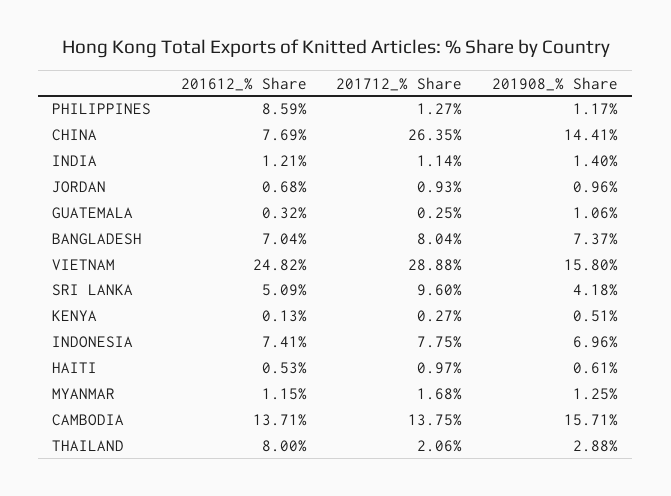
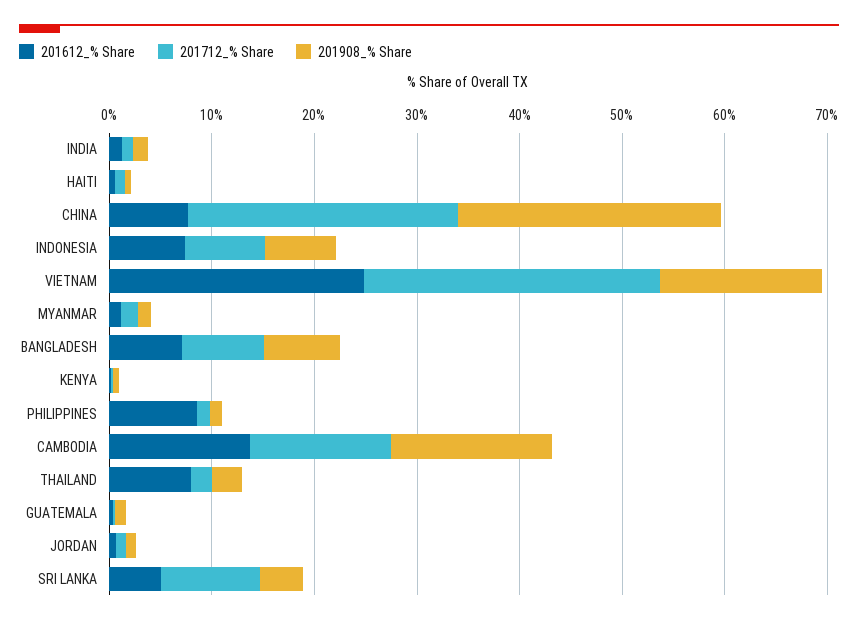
  {
    "201612_% Share": {
      "PHILIPPINES": 8.59,
      "CHINA": 7.69,
      "INDIA": 1.21,
      "JORDAN": 0.68,
      "GUATEMALA": 0.32,
      "BANGLADESH": 7.04,
      "VIETNAM": 24.82,
      "SRI LANKA": 5.09,
      "KENYA": 0.13,
      "INDONESIA": 7.41,
      "HAITI": 0.53,
      "MYANMAR": 1.15,
      "CAMBODIA": 13.71,
      "THAILAND": 8
    },
    "201712_% Share": {
      "PHILIPPINES": 1.27,
      "CHINA": 26.35,
      "INDIA": 1.14,
      "JORDAN": 0.93,
      "GUATEMALA": 0.25,
      "BANGLADESH": 8.04,
      "VIETNAM": 28.88,
      "SRI LANKA": 9.6,
      "KENYA": 0.27,
      "INDONESIA": 7.75,
      "HAITI": 0.97,
      "MYANMAR": 1.68,
      "CAMBODIA": 13.75,
      "THAILAND": 2.06
    },
    "201908_% Share": {
      "PHILIPPINES": 1.17,
-     "CHINA": 14.41,
+     "CHINA": 26,
      "INDIA": 1.4,
      "JORDAN": 0.96,
      "GUATEMALA": 1.06,
      "BANGLADESH": 7.37,
      "VIETNAM": 15.8,
      "SRI LANKA": 4.18,
      "KENYA": 0.51,
      "INDONESIA": 6.96,
      "HAITI": 0.61,
      "MYANMAR": 1.25,
      "CAMBODIA": 15.71,
      "THAILAND": 2.88
    }
  }

